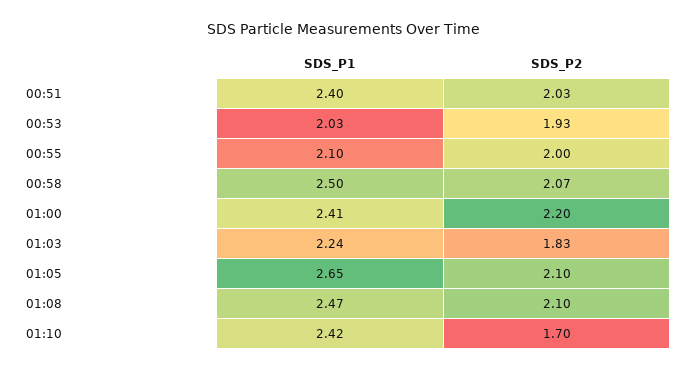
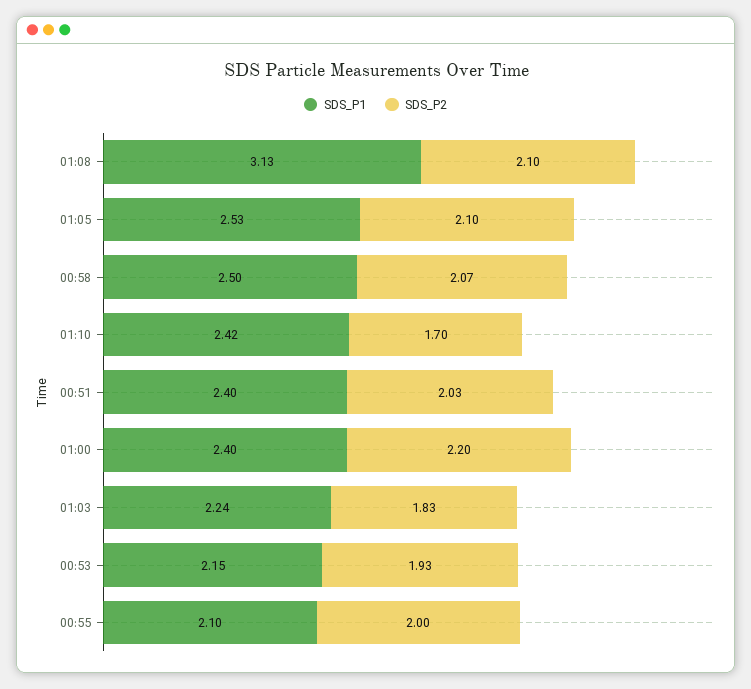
  {
    "SDS_P1": {
      "00:51": 2.4,
-     "00:53": 2.03,
+     "00:53": 2.15,
      "00:55": 2.1,
      "00:58": 2.5,
-     "01:00": 2.41,
+     "01:00": 2.4,
      "01:03": 2.24,
-     "01:05": 2.65,
+     "01:05": 2.53,
-     "01:08": 2.47,
+     "01:08": 3.13,
      "01:10": 2.42
    },
    "SDS_P2": {
      "00:51": 2.03,
      "00:53": 1.93,
      "00:55": 2,
      "00:58": 2.07,
      "01:00": 2.2,
      "01:03": 1.83,
      "01:05": 2.1,
      "01:08": 2.1,
      "01:10": 1.7
    }
  }

